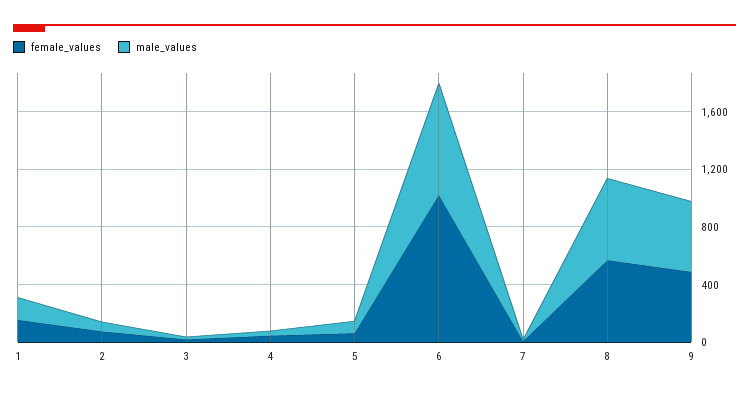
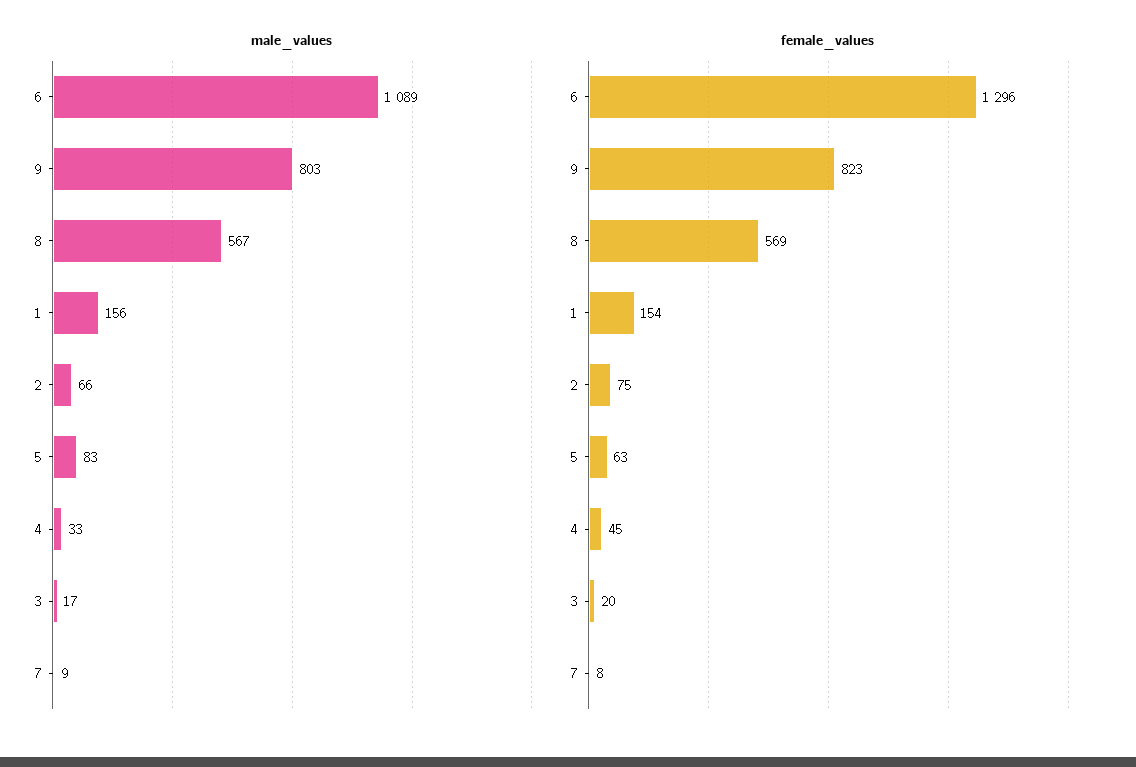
  {
    "female_values": {
      "1": 154,
      "2": 75,
      "3": 20,
      "4": 45,
      "5": 63,
-     "6": 1000,
+     "6": 1296,
      "7": 8,
      "8": 569,
-     "9": 500
+     "9": 823
    },
    "male_values": {
      "1": 156,
      "2": 66,
      "3": 17,
      "4": 33,
      "5": 83,
-     "6": 800,
+     "6": 1089,
      "7": 9,
      "8": 567,
-     "9": 500
+     "9": 803
    }
  }

